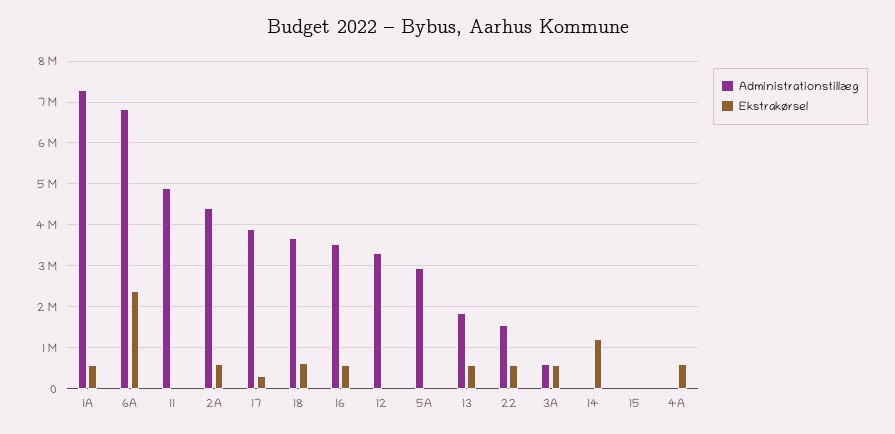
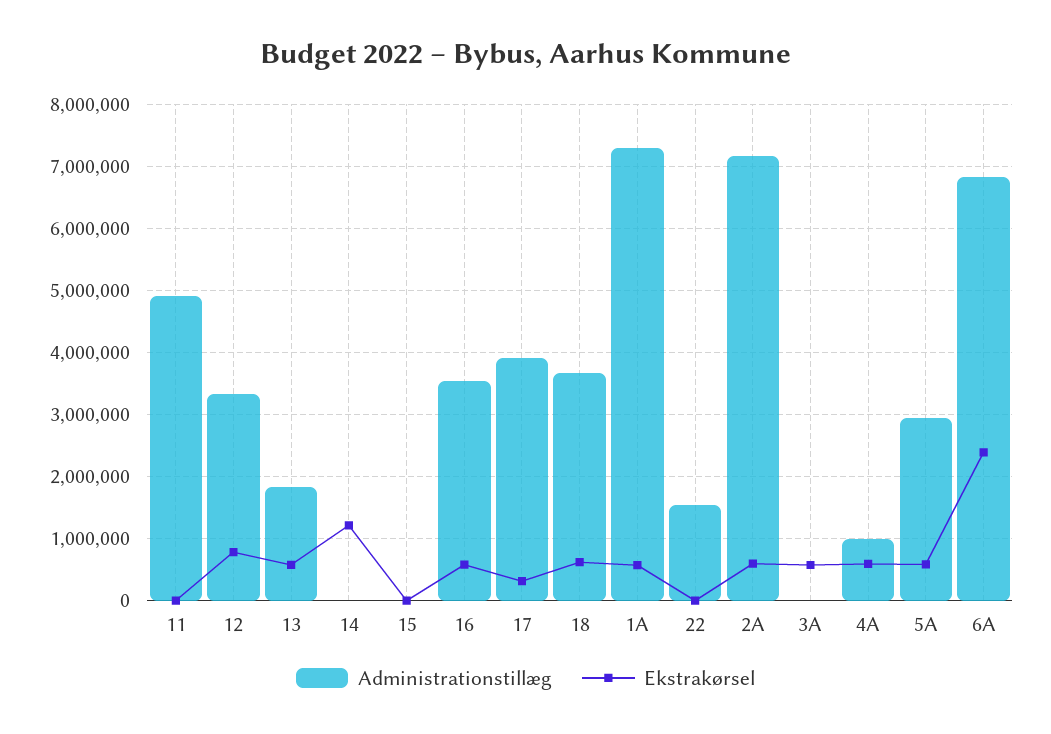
  {
    "Administrationstillæg": {
      "1A": 7300000,
      "6A": 6800000,
      "11": 4900000,
-     "2A": 4400000,
+     "2A": 7200000,
      "17": 3900000,
      "18": 3700000,
      "16": 3500000,
      "12": 3300000,
      "5A": 2900000,
      "13": 1800000,
      "22": 1500000,
-     "3A": 600000,
+     "3A": 0,
      "14": 0,
      "15": 0,
-     "4A": 0
+     "4A": 1000000
    },
    "Ekstrakørsel": {
      "1A": 600000,
      "6A": 2400000,
      "11": 0,
      "2A": 600000,
      "17": 300000,
      "18": 600000,
      "16": 600000,
-     "12": 0,
+     "12": 800000,
-     "5A": 0,
+     "5A": 600000,
      "13": 600000,
-     "22": 600000,
+     "22": 0,
      "3A": 600000,
      "14": 1200000,
      "15": 0,
      "4A": 600000
    }
  }

